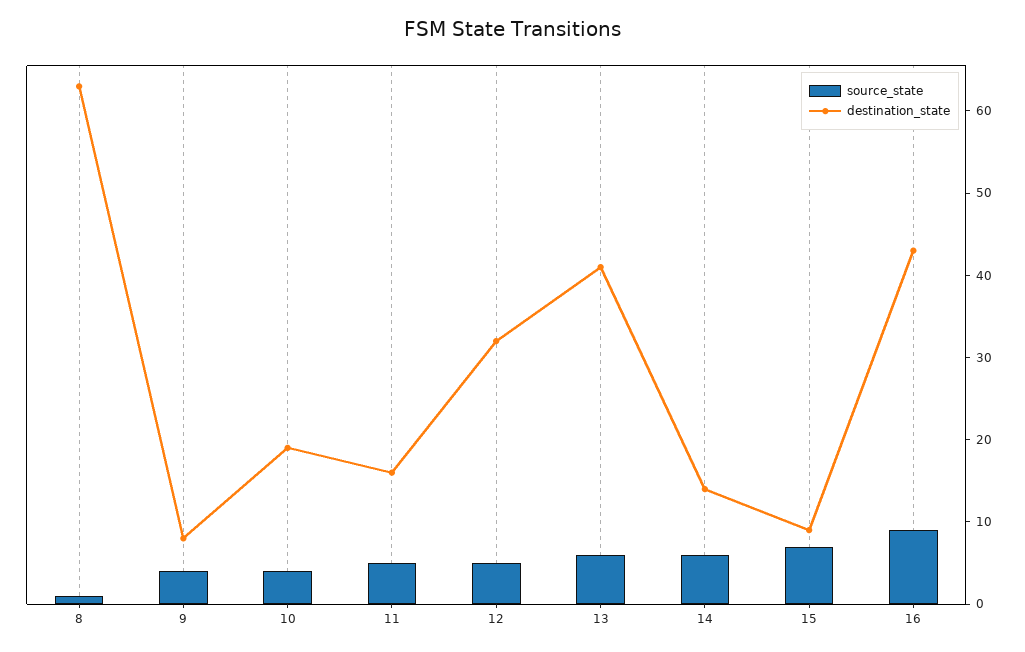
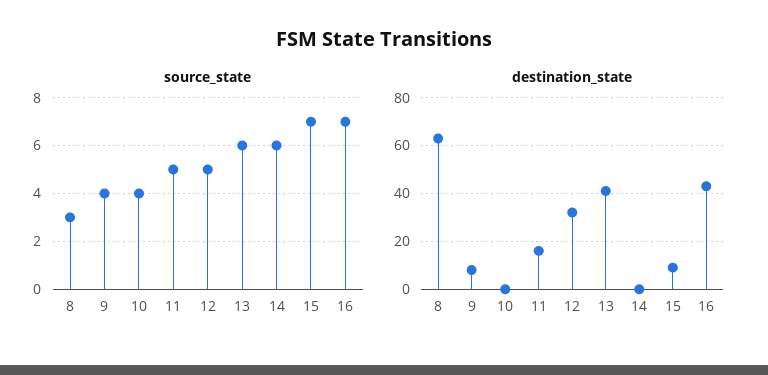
  {
    "source_state": {
-     "8": 1,
+     "8": 3,
      "9": 4,
      "10": 4,
      "11": 5,
      "12": 5,
      "13": 6,
      "14": 6,
      "15": 7,
-     "16": 9
+     "16": 7
    },
    "destination_state": {
      "8": 63,
      "9": 8,
-     "10": 19,
+     "10": 0,
      "11": 16,
      "12": 32,
      "13": 41,
-     "14": 14,
+     "14": 0,
      "15": 9,
      "16": 43
    }
  }

